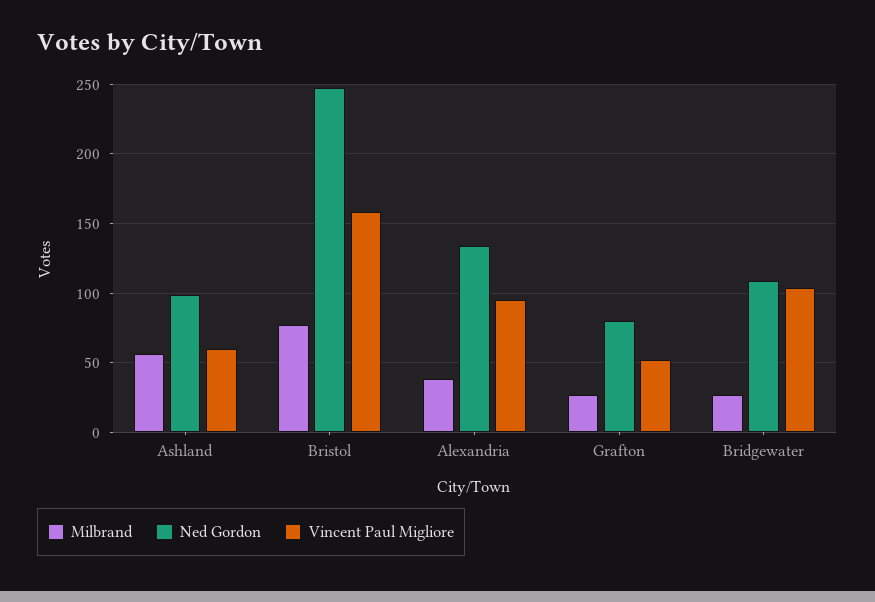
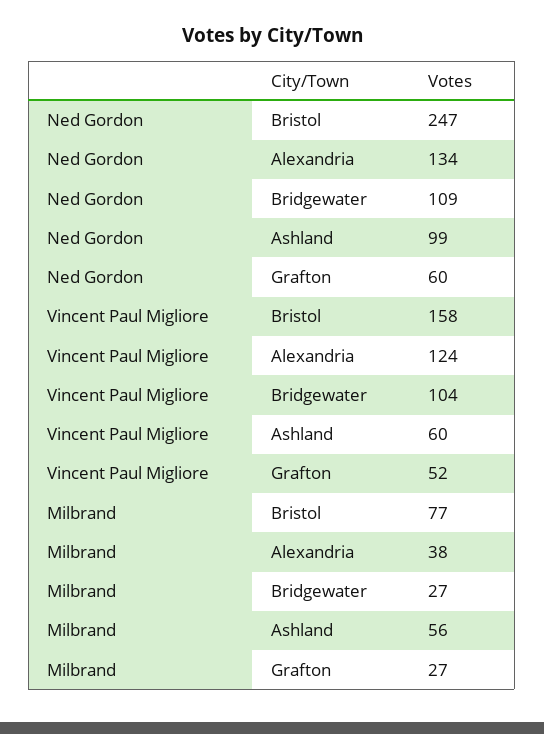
  {
    "Milbrand": {
      "Ashland": 56,
      "Bristol": 77,
      "Alexandria": 38,
      "Grafton": 27,
      "Bridgewater": 27
    },
    "Ned Gordon": {
      "Ashland": 99,
      "Bristol": 247,
      "Alexandria": 134,
-     "Grafton": 80,
+     "Grafton": 60,
      "Bridgewater": 109
    },
    "Vincent Paul Migliore": {
      "Ashland": 60,
      "Bristol": 158,
-     "Alexandria": 95,
+     "Alexandria": 124,
      "Grafton": 52,
      "Bridgewater": 104
    }
  }

